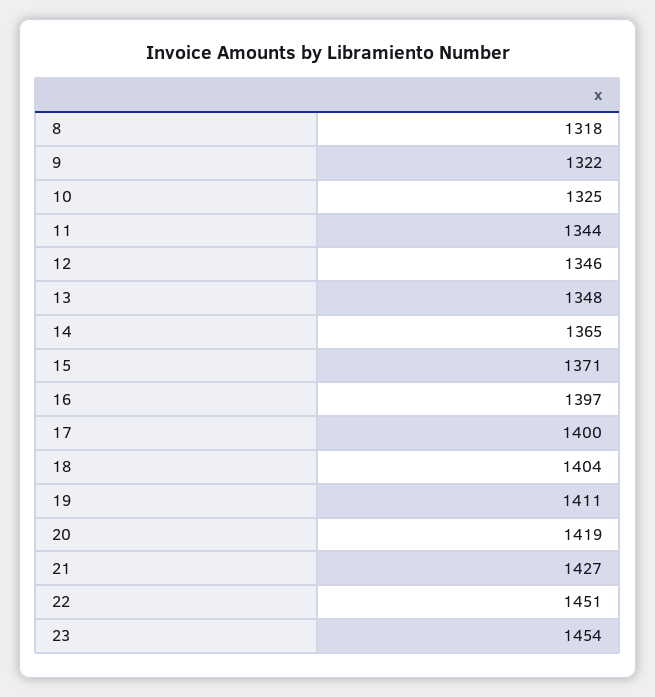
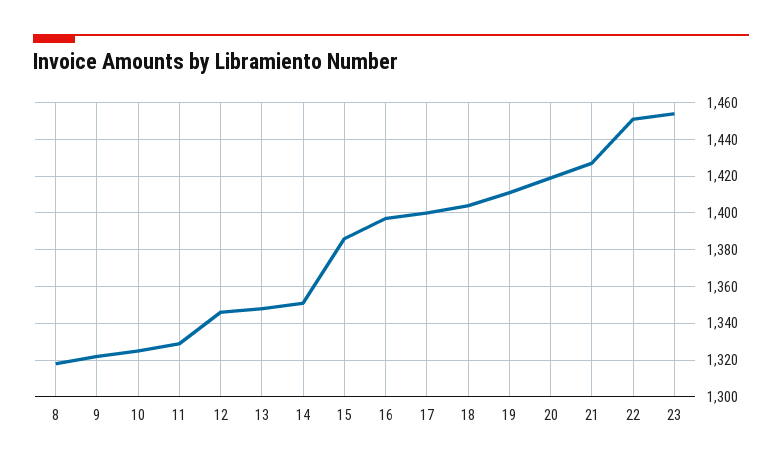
  {
    "8": 1318,
    "9": 1322,
    "10": 1325,
-   "11": 1344,
+   "11": 1330,
    "12": 1346,
    "13": 1348,
-   "14": 1365,
+   "14": 1350,
-   "15": 1371,
+   "15": 1385,
    "16": 1397,
    "17": 1400,
    "18": 1404,
    "19": 1411,
    "20": 1419,
    "21": 1427,
    "22": 1451,
    "23": 1454
  }

